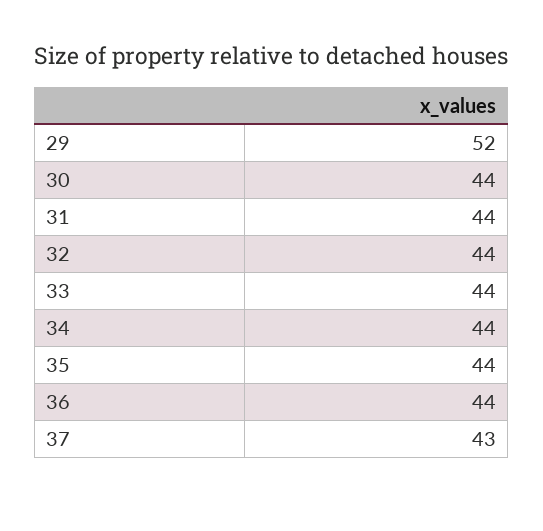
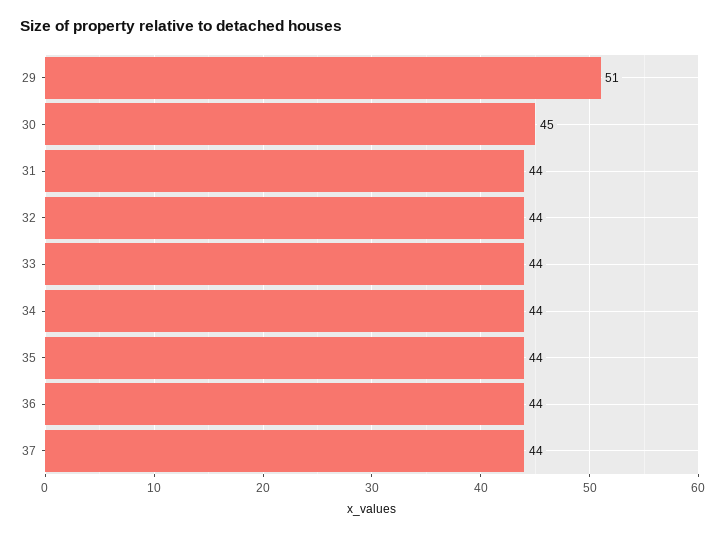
  {
-   "29": 52,
+   "29": 51,
-   "30": 44,
+   "30": 45,
    "31": 44,
    "32": 44,
    "33": 44,
    "34": 44,
    "35": 44,
    "36": 44,
-   "37": 43
+   "37": 44
  }

